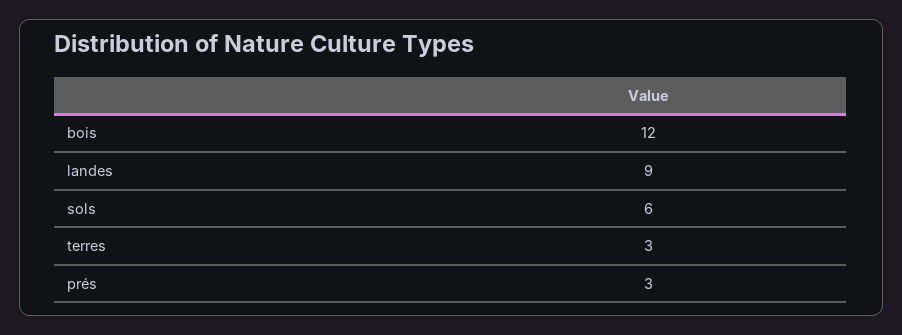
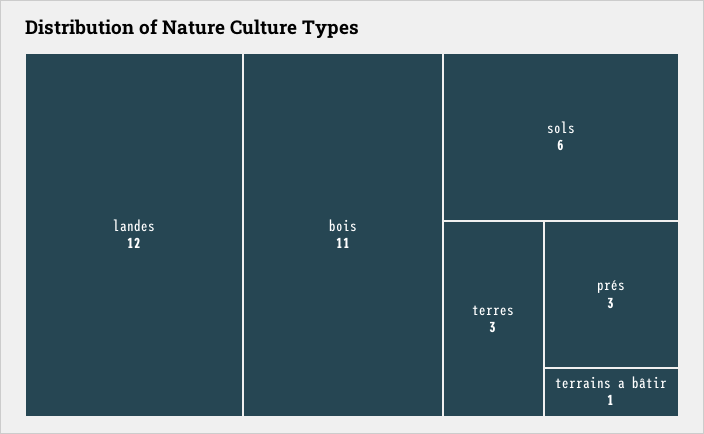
  {
-   "bois": 12,
+   "bois": 11,
-   "landes": 9,
+   "landes": 12,
    "sols": 6,
    "terres": 3,
-   "prés": 3
+   "prés": 3,
+   "terrains a bâtir": 1
  }

